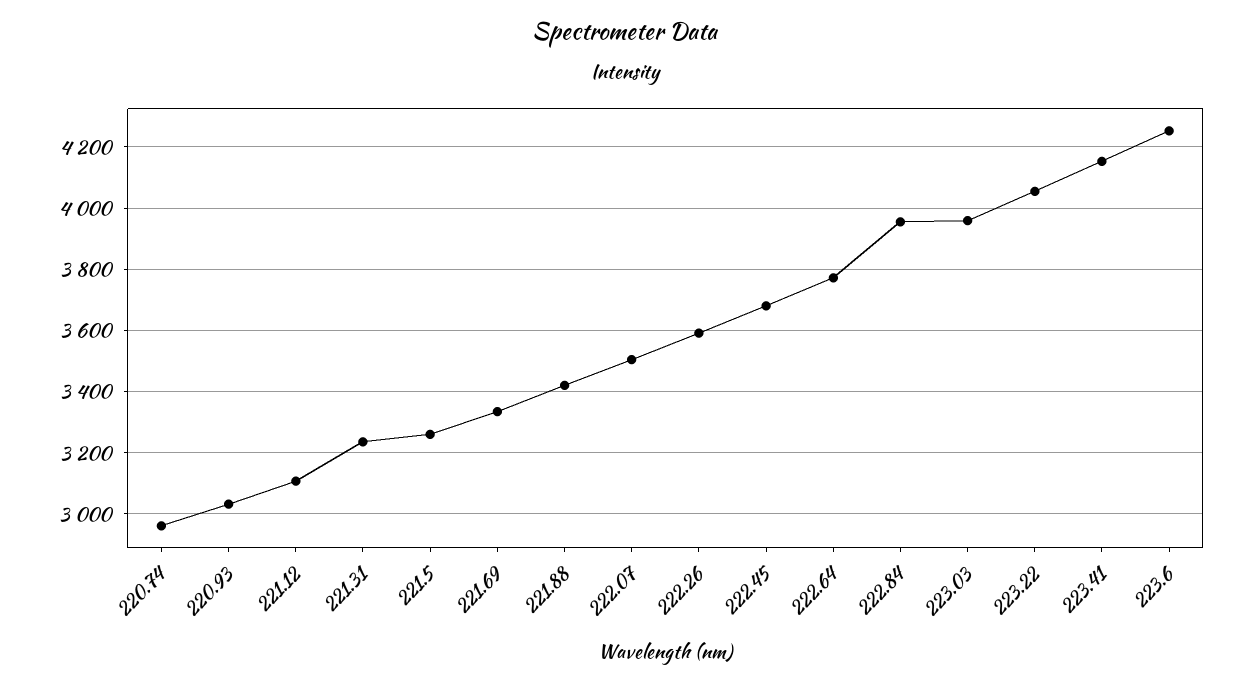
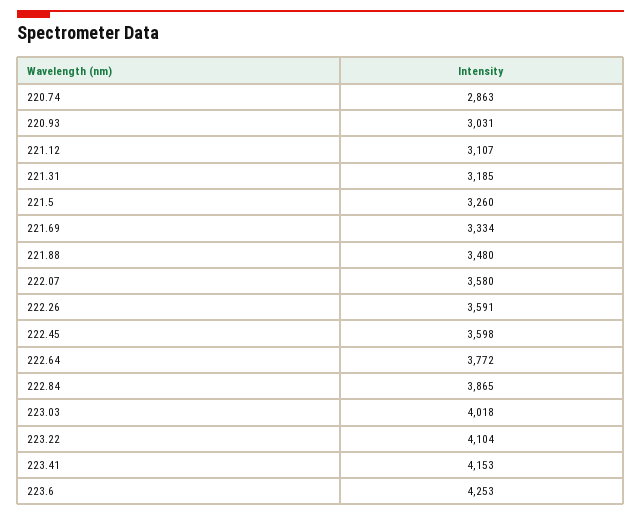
  {
-   "220.74": 2960,
+   "220.74": 2863,
    "220.93": 3031,
    "221.12": 3107,
-   "221.31": 3240,
+   "221.31": 3185,
    "221.5": 3260,
    "221.69": 3334,
-   "221.88": 3420,
+   "221.88": 3480,
-   "222.07": 3500,
+   "222.07": 3580,
    "222.26": 3591,
-   "222.45": 3680,
+   "222.45": 3598,
    "222.64": 3772,
-   "222.84": 3960,
+   "222.84": 3865,
-   "223.03": 3960,
+   "223.03": 4018,
-   "223.22": 4060,
+   "223.22": 4104,
    "223.41": 4153,
    "223.6": 4253
  }

